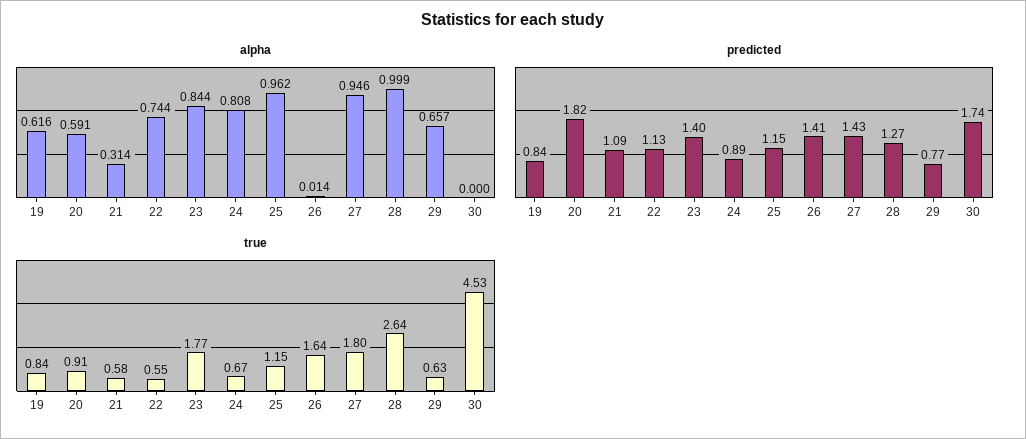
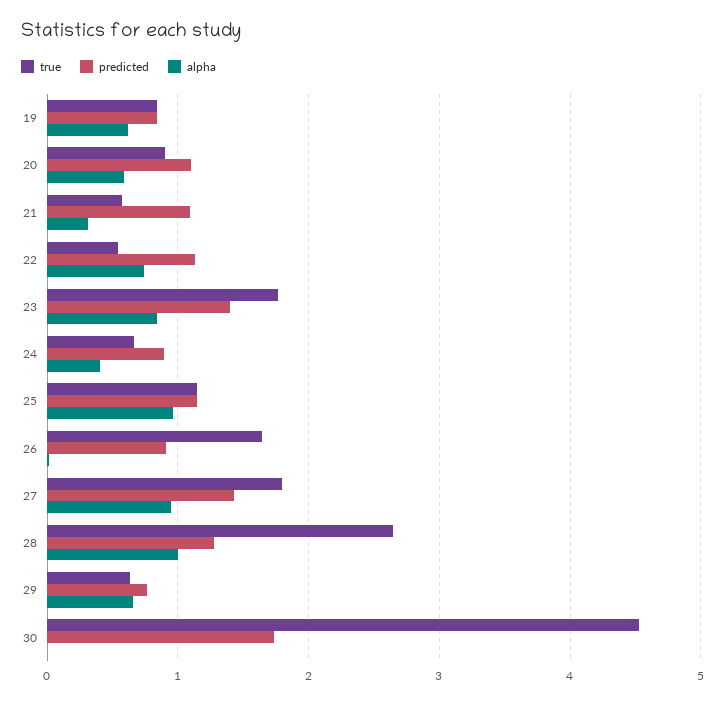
  {
    "alpha": {
      "19": 0.616,
      "20": 0.591,
      "21": 0.314,
      "22": 0.744,
      "23": 0.844,
-     "24": 0.808,
+     "24": 0.4,
      "25": 0.962,
      "26": 0.014,
      "27": 0.946,
      "28": 0.999,
      "29": 0.657,
      "30": 0
    },
    "predicted": {
      "19": 0.84,
-     "20": 1.82,
+     "20": 1.1,
      "21": 1.09,
      "22": 1.13,
      "23": 1.4,
      "24": 0.89,
      "25": 1.15,
-     "26": 1.41,
+     "26": 0.9,
      "27": 1.43,
      "28": 1.27,
      "29": 0.77,
      "30": 1.74
    },
    "true": {
      "19": 0.84,
      "20": 0.91,
      "21": 0.58,
      "22": 0.55,
      "23": 1.77,
      "24": 0.67,
      "25": 1.15,
      "26": 1.64,
      "27": 1.8,
      "28": 2.64,
      "29": 0.63,
      "30": 4.53
    }
  }

